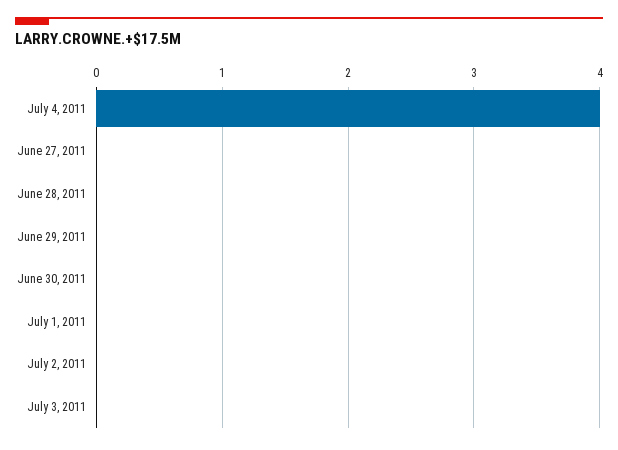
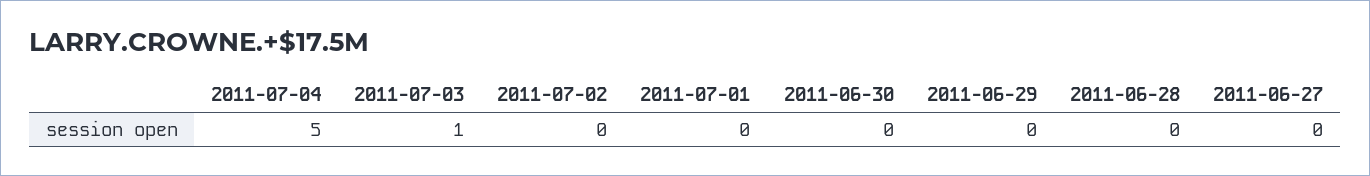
  {
-   "July 4, 2011": 4,
+   "July 4, 2011": 5,
    "June 27, 2011": 0,
    "June 28, 2011": 0,
    "June 29, 2011": 0,
    "June 30, 2011": 0,
    "July 1, 2011": 0,
    "July 2, 2011": 0,
-   "July 3, 2011": 0
+   "July 3, 2011": 1
  }

